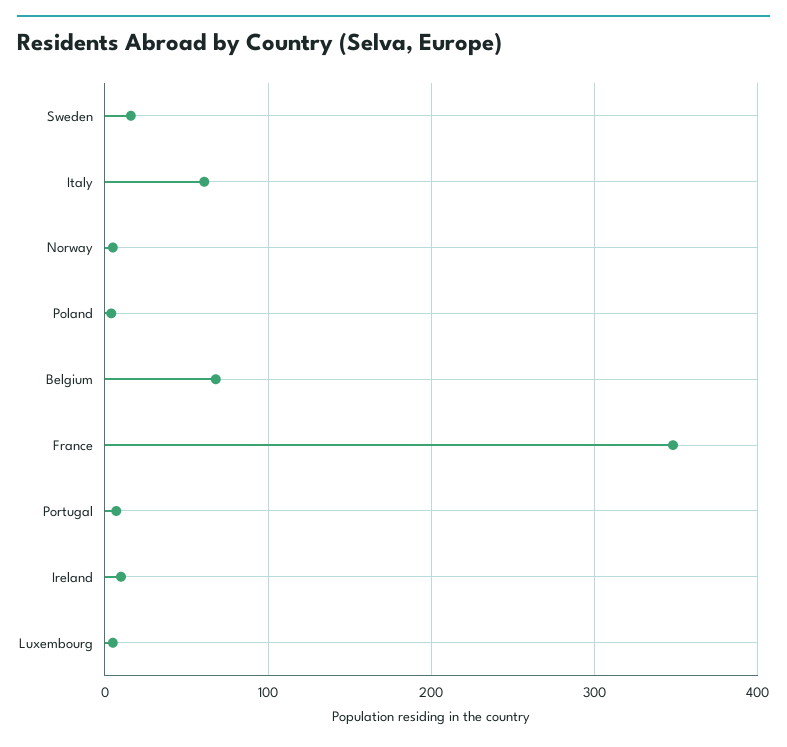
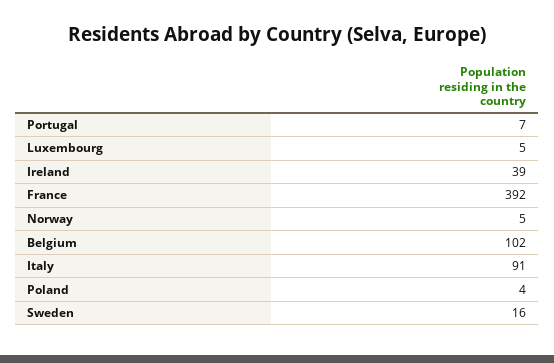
  {
    "Sweden": 16,
-   "Italy": 60,
+   "Italy": 91,
    "Norway": 5,
    "Poland": 4,
-   "Belgium": 70,
+   "Belgium": 102,
-   "France": 350,
+   "France": 392,
    "Portugal": 7,
-   "Ireland": 10,
+   "Ireland": 39,
    "Luxembourg": 5
  }

